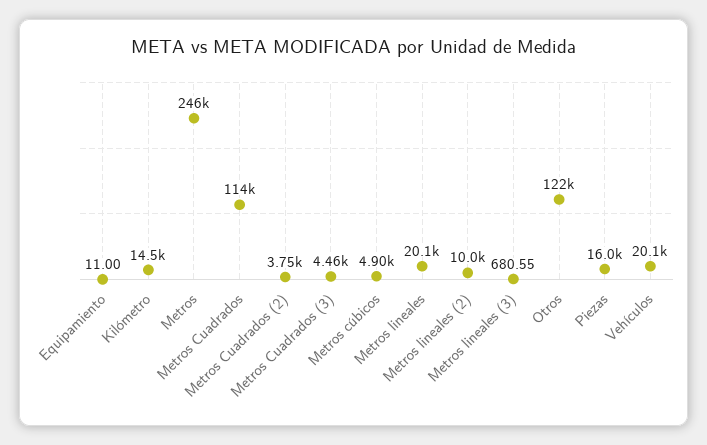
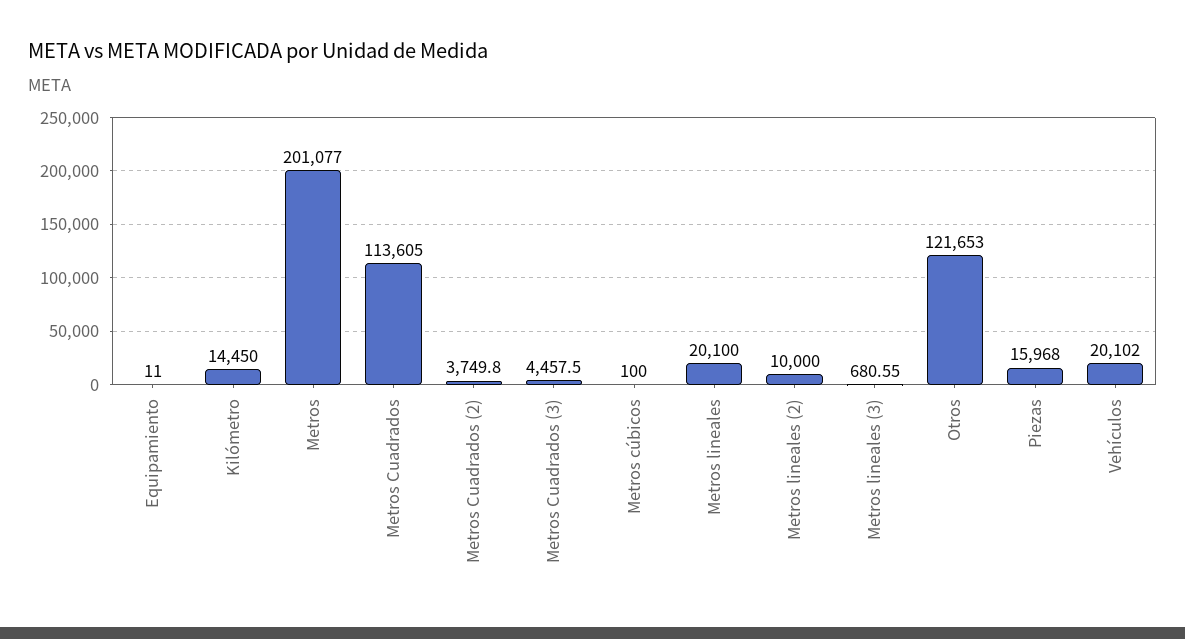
  {
    "Equipamiento": 11,
    "Kilómetro": 14450,
-   "Metros": 246000,
+   "Metros": 201077,
    "Metros Cuadrados": 113605,
    "Metros Cuadrados (2)": 3749.8,
    "Metros Cuadrados (3)": 4457.5,
-   "Metros cúbicos": 4900,
+   "Metros cúbicos": 100,
    "Metros lineales": 20100,
    "Metros lineales (2)": 10000,
    "Metros lineales (3)": 680.55,
    "Otros": 121653,
    "Piezas": 15968,
    "Vehículos": 20102
  }

